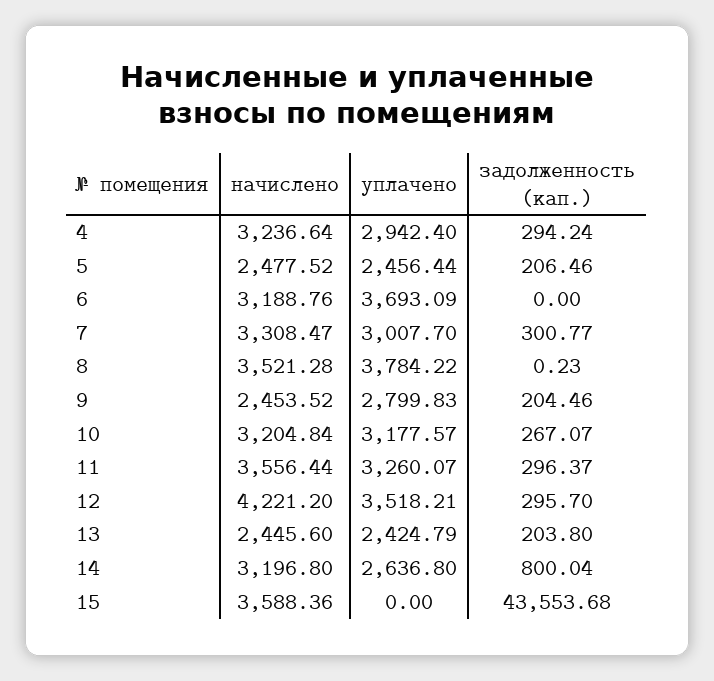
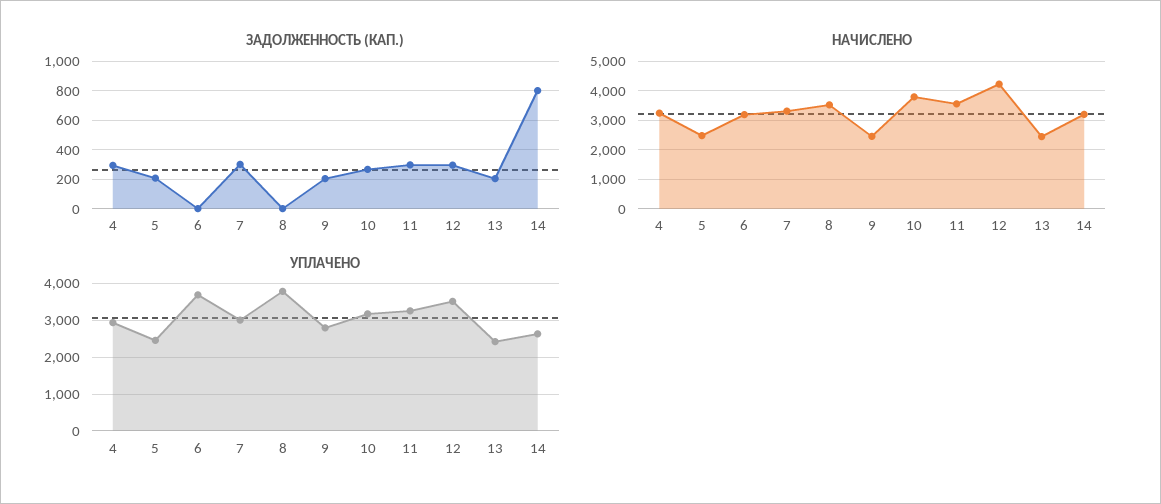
  {
    "начислено": {
      "4": 3236.64,
      "5": 2477.52,
      "6": 3188.76,
      "7": 3308.47,
      "8": 3521.28,
      "9": 2453.52,
-     "10": 3204.84,
+     "10": 3750,
      "11": 3556.44,
      "12": 4221.2,
      "13": 2445.6,
-     "14": 3196.8,
+     "14": 3196.8
-     "15": 3588.36
    },
    "уплачено": {
      "4": 2942.4,
      "5": 2456.44,
      "6": 3693.09,
      "7": 3007.7,
      "8": 3784.22,
      "9": 2799.83,
      "10": 3177.57,
      "11": 3260.07,
      "12": 3518.21,
      "13": 2424.79,
-     "14": 2636.8,
+     "14": 2636.8
-     "15": 0
    },
    "задолженность (кап.)": {
      "4": 294.24,
      "5": 206.46,
      "6": 0,
      "7": 300.77,
      "8": 0.23,
      "9": 204.46,
      "10": 267.07,
      "11": 296.37,
      "12": 295.7,
      "13": 203.8,
-     "14": 800.04,
+     "14": 800.04
-     "15": 43553.68
    }
  }

